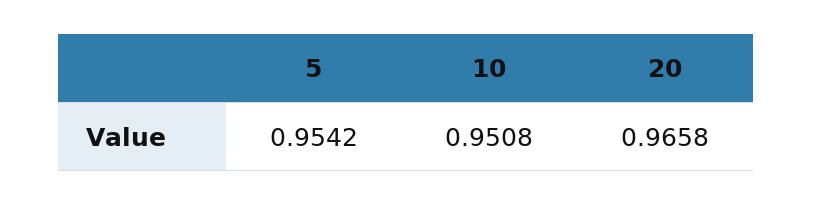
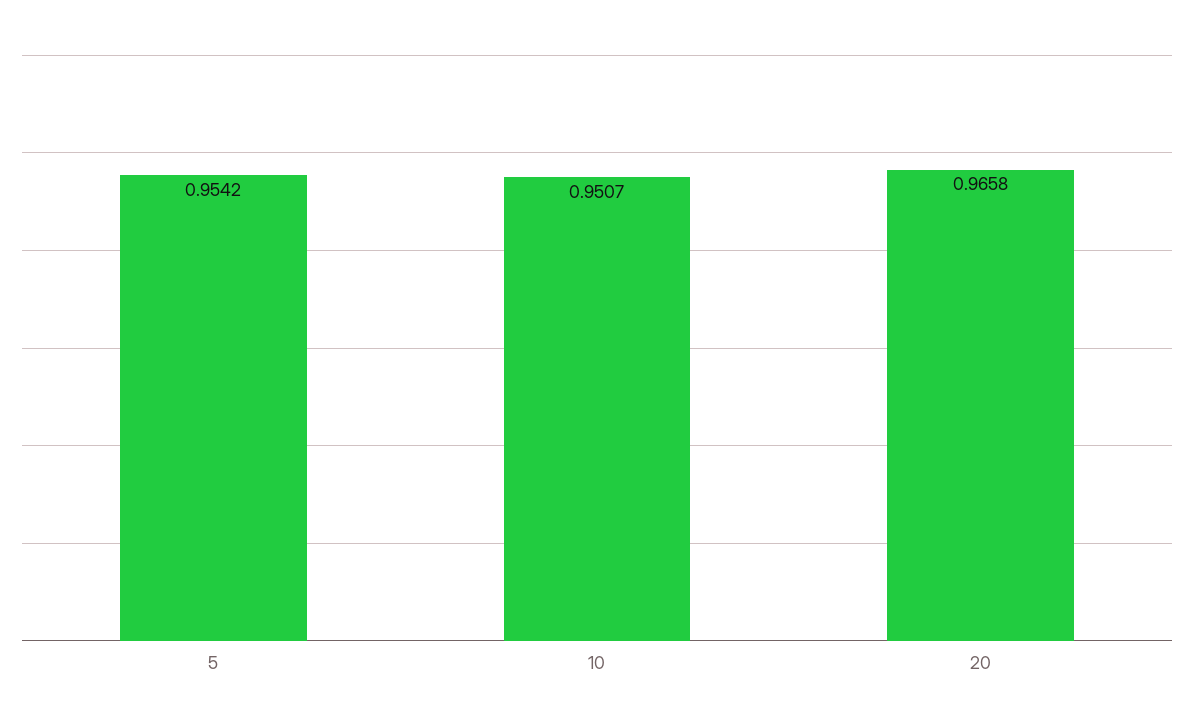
  {
    "5": 0.9542,
-   "10": 0.9508,
+   "10": 0.9507,
    "20": 0.9658
  }

